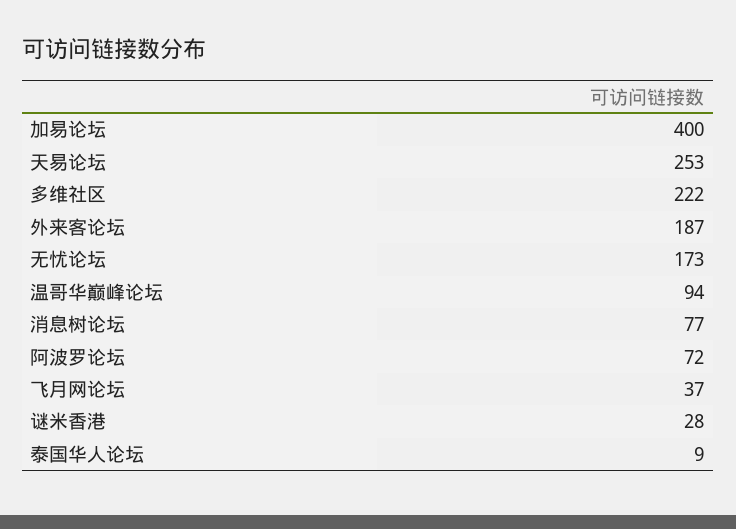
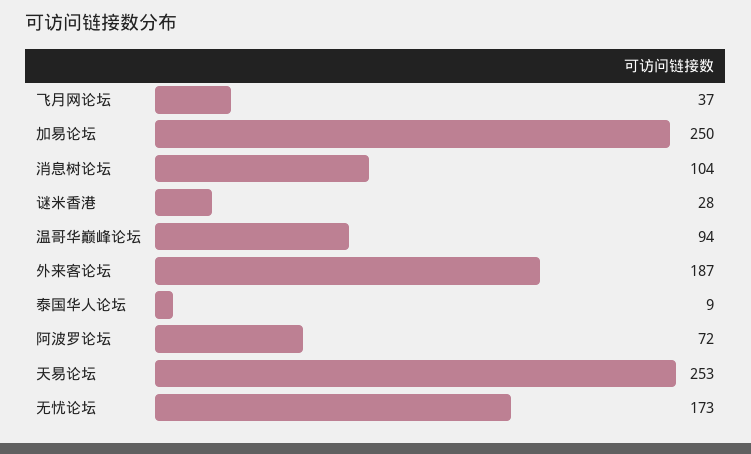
  {
-   "加易论坛": 400,
+   "加易论坛": 250,
    "天易论坛": 253,
-   "多维社区": 222,
    "外来客论坛": 187,
    "无忧论坛": 173,
    "温哥华巅峰论坛": 94,
-   "消息树论坛": 77,
+   "消息树论坛": 104,
    "阿波罗论坛": 72,
    "飞月网论坛": 37,
    "谜米香港": 28,
    "泰国华人论坛": 9
  }

